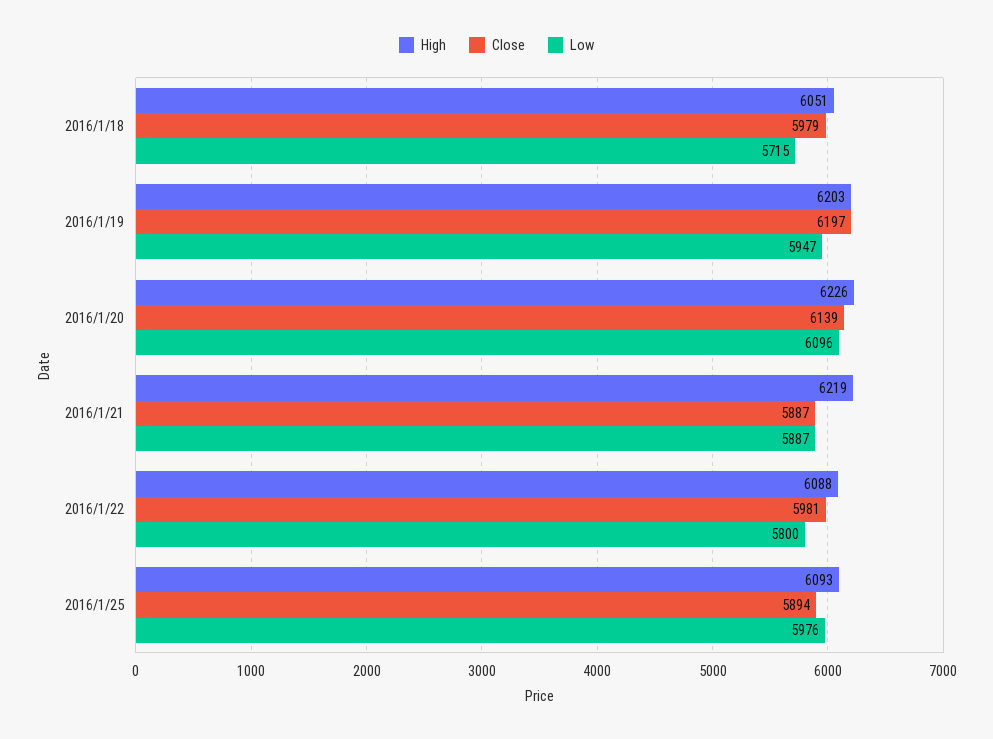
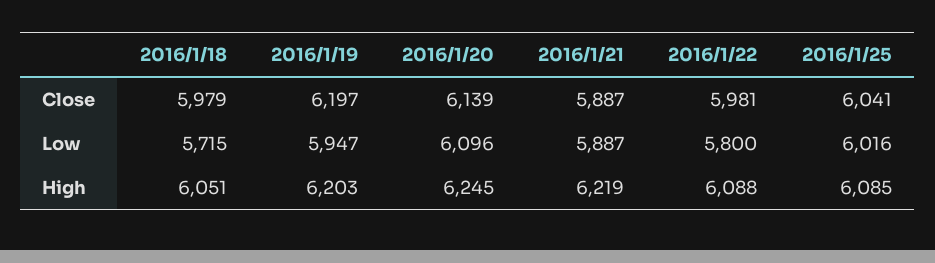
  {
    "High": {
      "2016/1/18": 6051,
      "2016/1/19": 6203,
-     "2016/1/20": 6226,
+     "2016/1/20": 6245,
      "2016/1/21": 6219,
      "2016/1/22": 6088,
-     "2016/1/25": 6093
+     "2016/1/25": 6085
    },
    "Close": {
      "2016/1/18": 5979,
      "2016/1/19": 6197,
      "2016/1/20": 6139,
      "2016/1/21": 5887,
      "2016/1/22": 5981,
-     "2016/1/25": 5894
+     "2016/1/25": 6041
    },
    "Low": {
      "2016/1/18": 5715,
      "2016/1/19": 5947,
      "2016/1/20": 6096,
      "2016/1/21": 5887,
      "2016/1/22": 5800,
-     "2016/1/25": 5976
+     "2016/1/25": 6016
    }
  }

